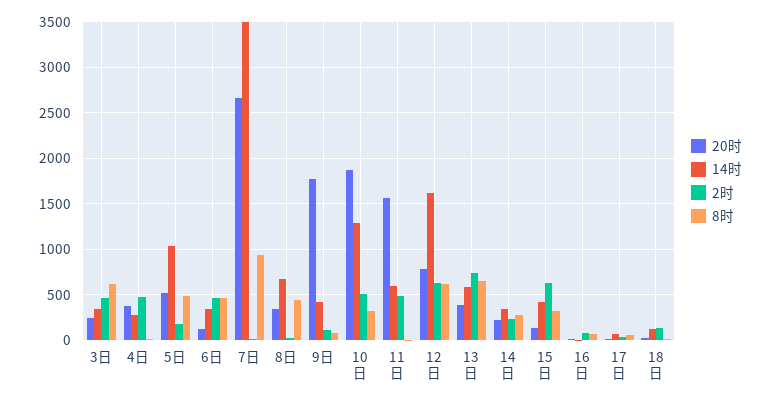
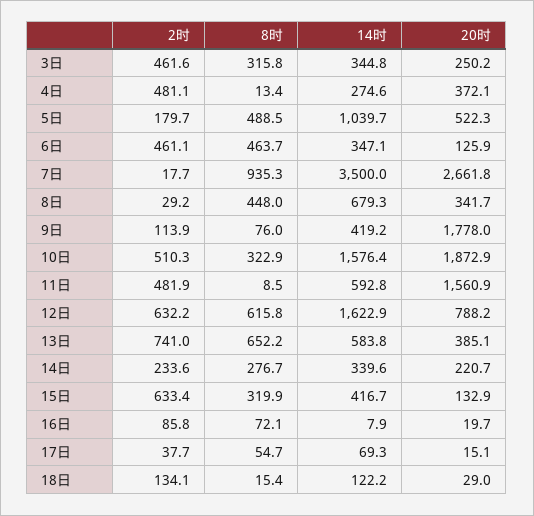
  {
    "20时": {
      "3日": 250.2,
      "4日": 372.1,
      "5日": 522.3,
      "6日": 125.9,
      "7日": 2661.8,
      "8日": 341.7,
      "9日": 1778,
      "10日": 1872.9,
      "11日": 1560.9,
      "12日": 788.2,
      "13日": 385.1,
      "14日": 220.7,
      "15日": 132.9,
      "16日": 19.7,
      "17日": 15.1,
      "18日": 29
    },
    "14时": {
      "3日": 344.8,
      "4日": 274.6,
      "5日": 1039.7,
      "6日": 347.1,
      "7日": 3500,
      "8日": 679.3,
      "9日": 419.2,
-     "10日": 1300,
+     "10日": 1576.4,
      "11日": 592.8,
      "12日": 1622.9,
      "13日": 583.8,
      "14日": 339.6,
      "15日": 416.7,
      "16日": 7.9,
      "17日": 69.3,
      "18日": 122.2
    },
    "2时": {
      "3日": 461.6,
      "4日": 481.1,
      "5日": 179.7,
      "6日": 461.1,
      "7日": 17.7,
      "8日": 29.2,
      "9日": 113.9,
      "10日": 510.3,
      "11日": 481.9,
      "12日": 632.2,
      "13日": 741,
      "14日": 233.6,
      "15日": 633.4,
      "16日": 85.8,
      "17日": 37.7,
      "18日": 134.1
    },
    "8时": {
-     "3日": 600,
+     "3日": 315.8,
      "4日": 13.4,
      "5日": 488.5,
      "6日": 463.7,
      "7日": 935.3,
      "8日": 448,
      "9日": 76,
      "10日": 322.9,
      "11日": 8.5,
      "12日": 615.8,
      "13日": 652.2,
      "14日": 276.7,
      "15日": 319.9,
      "16日": 72.1,
      "17日": 54.7,
      "18日": 15.4
    }
  }

